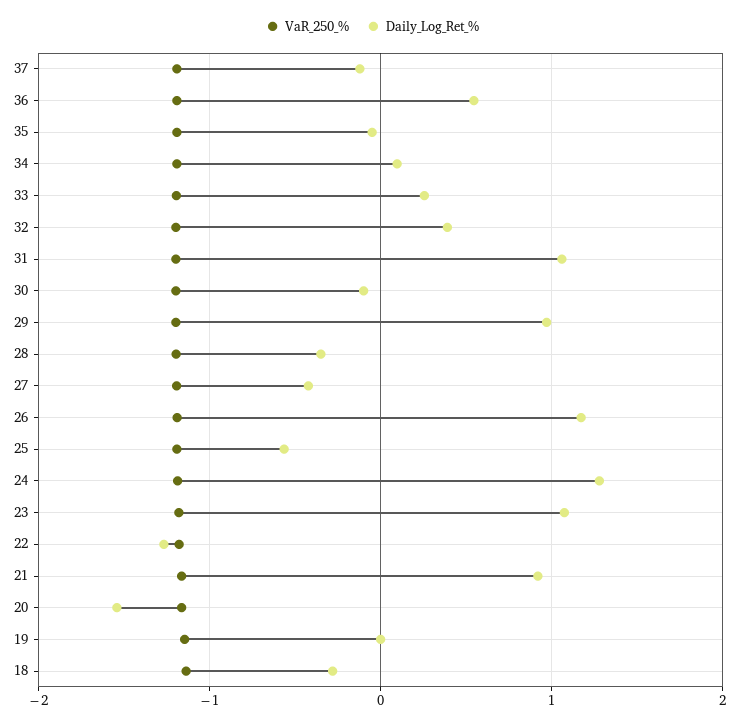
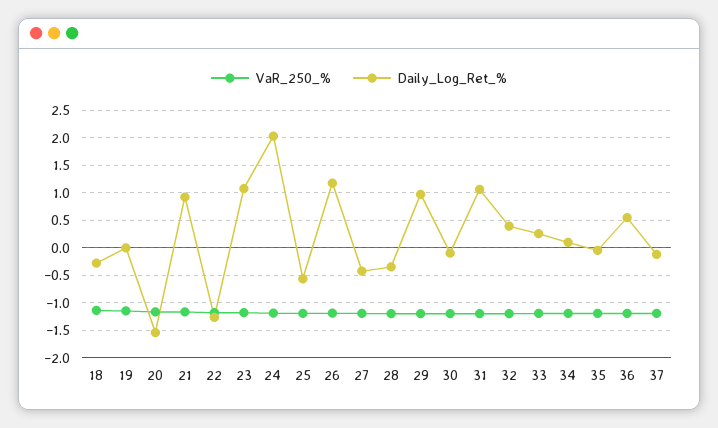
  {
    "VaR_250_%": {
      "37": -1.2,
      "36": -1.2,
      "35": -1.2,
      "34": -1.2,
      "33": -1.2,
      "32": -1.2,
      "31": -1.2,
      "30": -1.2,
      "29": -1.2,
      "28": -1.2,
      "27": -1.2,
      "26": -1.2,
      "25": -1.2,
      "24": -1.2,
      "23": -1.2,
      "22": -1.2,
      "21": -1.2,
      "20": -1.2,
      "19": -1.1,
      "18": -1.1
    },
    "Daily_Log_Ret_%": {
      "37": -0.1,
      "36": 0.5,
      "35": 0,
      "34": 0.1,
      "33": 0.3,
      "32": 0.4,
      "31": 1.1,
      "30": -0.1,
      "29": 1,
      "28": -0.3,
      "27": -0.4,
      "26": 1.2,
      "25": -0.6,
-     "24": 1.3,
+     "24": 2,
      "23": 1.1,
      "22": -1.3,
      "21": 0.9,
      "20": -1.5,
      "19": 0,
      "18": -0.3
    }
  }

